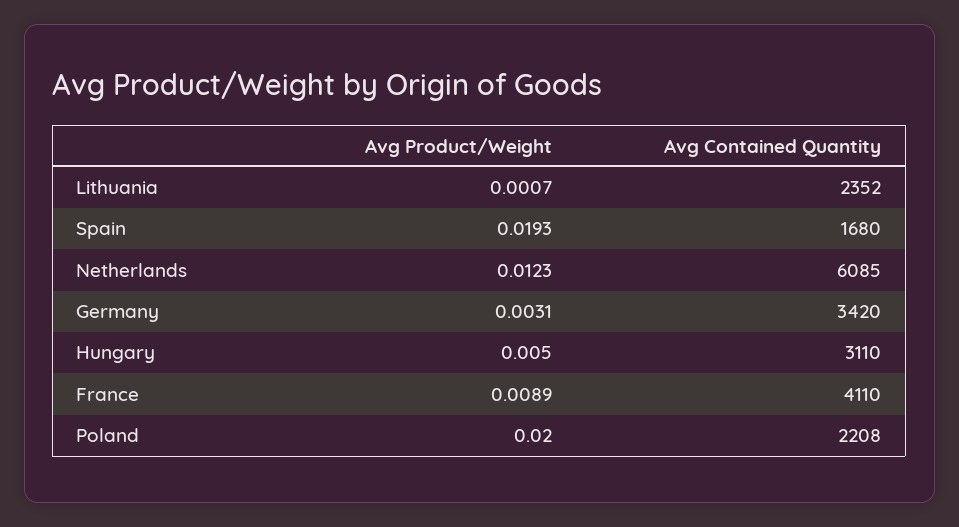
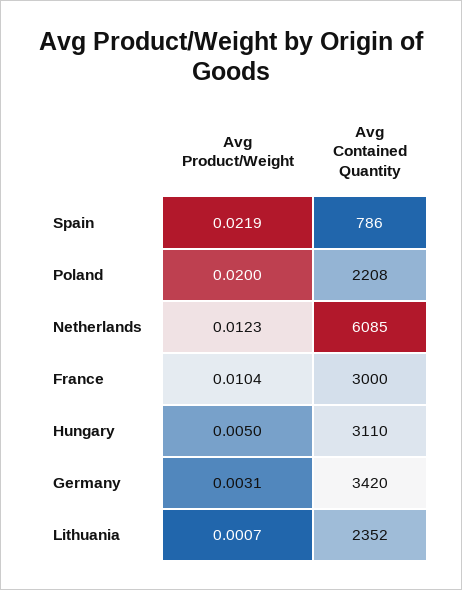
  {
    "Avg Product/Weight": {
      "Lithuania": 0.0007,
-     "Spain": 0.0193,
+     "Spain": 0.0219,
      "Netherlands": 0.0123,
      "Germany": 0.0031,
      "Hungary": 0.005,
-     "France": 0.0089,
+     "France": 0.0104,
      "Poland": 0.02
    },
    "Avg Contained Quantity": {
      "Lithuania": 2352,
-     "Spain": 1680,
+     "Spain": 786,
      "Netherlands": 6085,
      "Germany": 3420,
      "Hungary": 3110,
-     "France": 4110,
+     "France": 3000,
      "Poland": 2208
    }
  }

